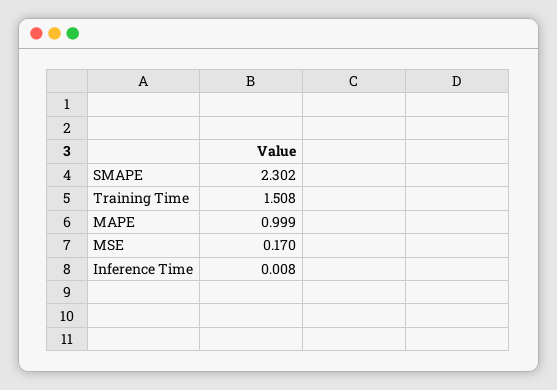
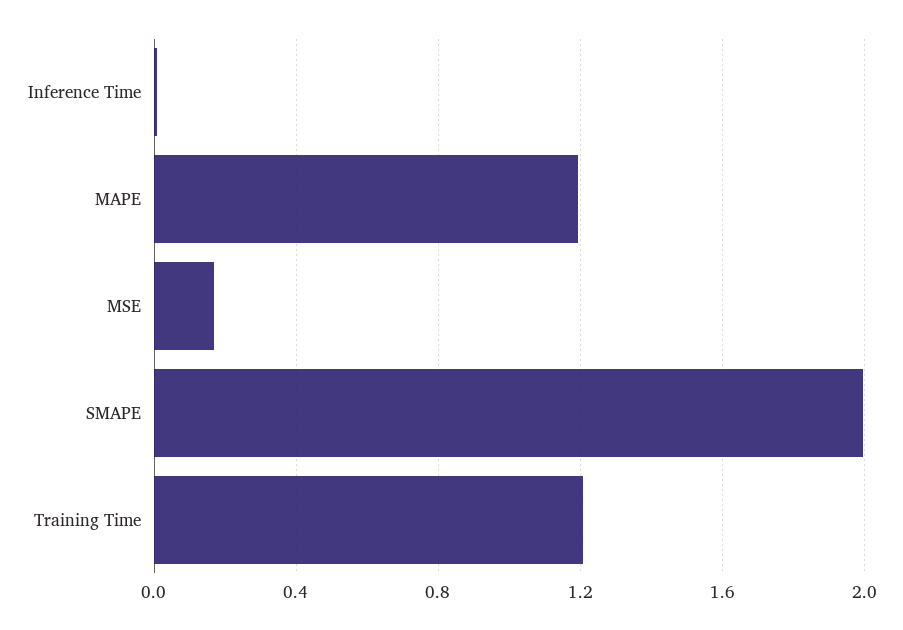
  {
-   "SMAPE": 2.302,
+   "SMAPE": 2,
-   "Training Time": 1.508,
+   "Training Time": 1.2,
-   "MAPE": 0.999,
+   "MAPE": 1.2,
    "MSE": 0.17,
    "Inference Time": 0.008
  }

